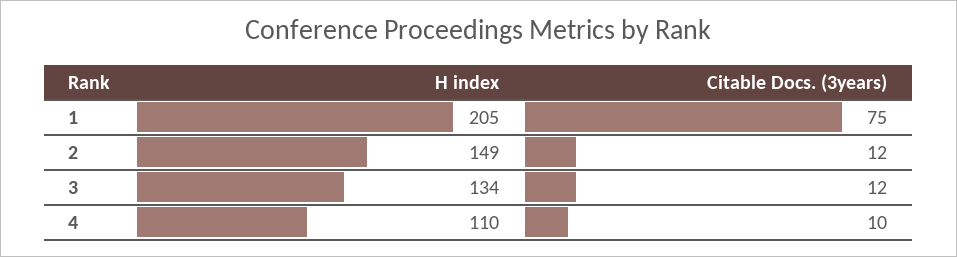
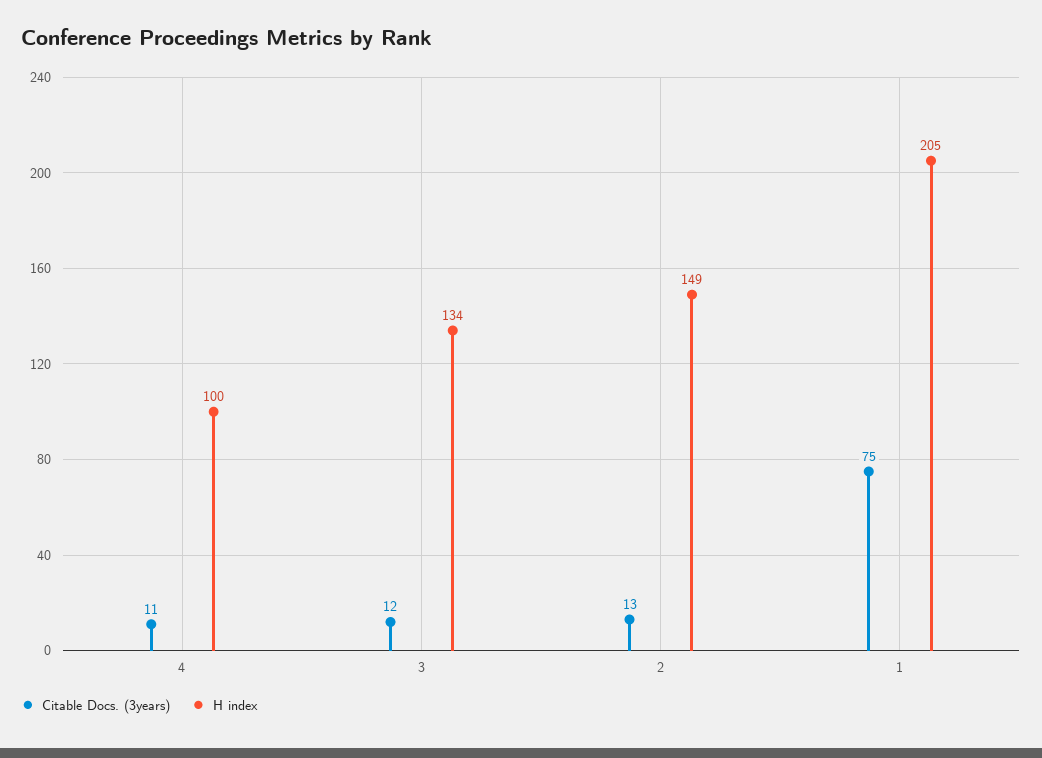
  {
    "H index": {
      "1": 205,
      "2": 149,
      "3": 134,
-     "4": 110
+     "4": 100
    },
    "Citable Docs. (3years)": {
      "1": 75,
-     "2": 12,
+     "2": 13,
      "3": 12,
-     "4": 10
+     "4": 11
    }
  }

